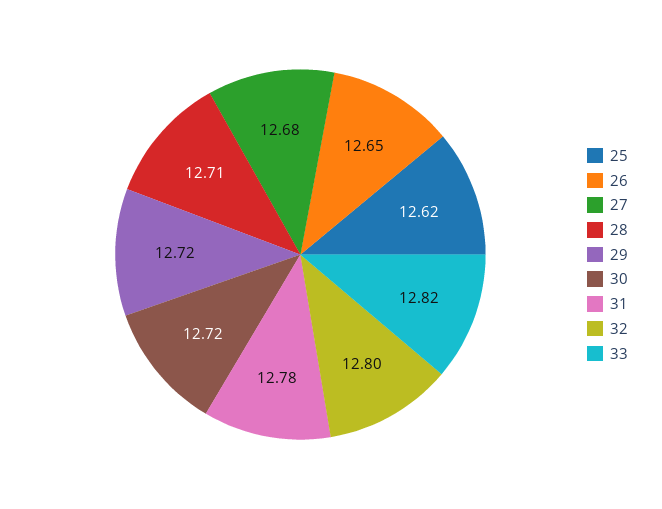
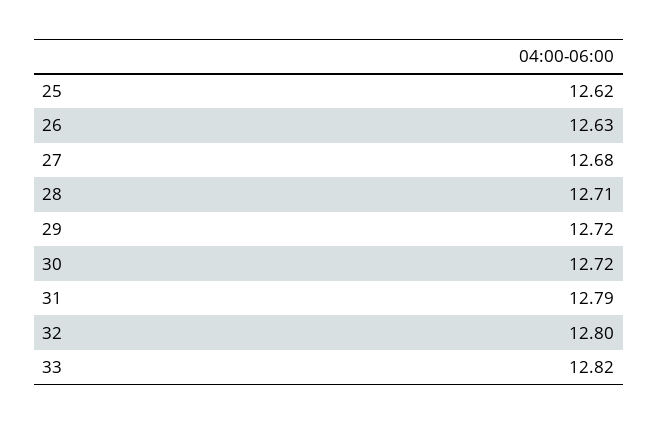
  {
    "25": 12.62,
-   "26": 12.65,
+   "26": 12.63,
    "27": 12.68,
    "28": 12.71,
    "29": 12.72,
    "30": 12.72,
-   "31": 12.78,
+   "31": 12.79,
    "32": 12.8,
    "33": 12.82
  }

